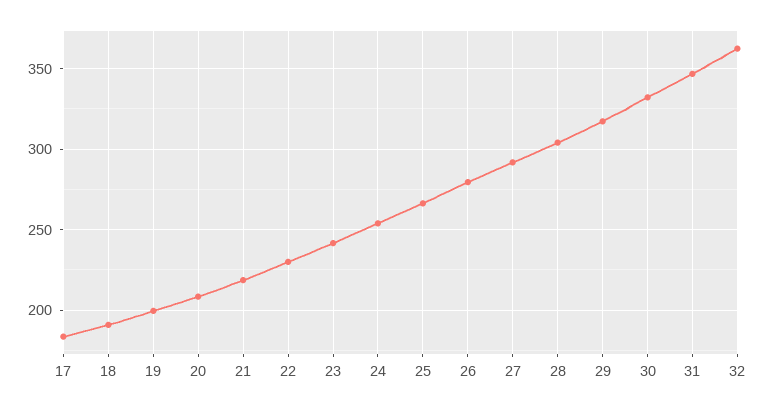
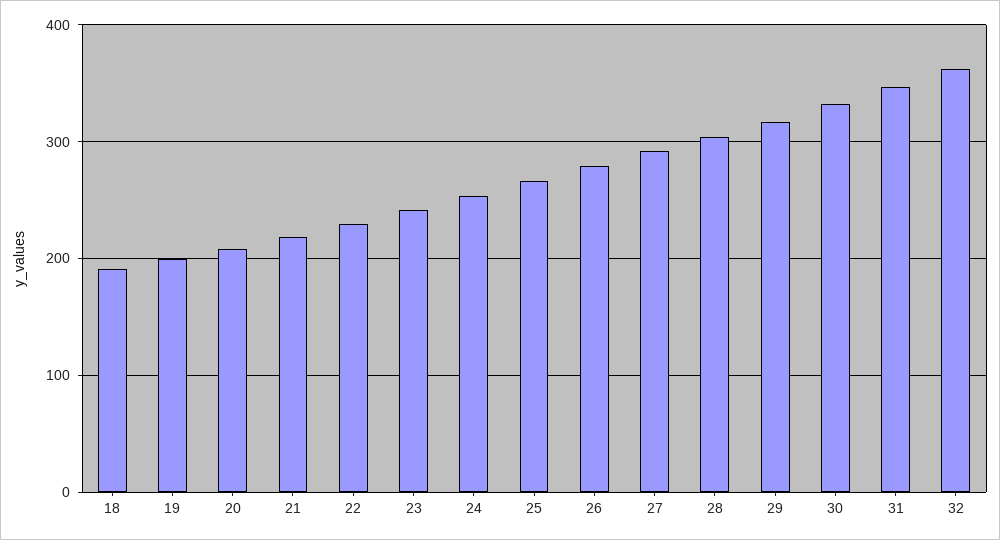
  {
-   "17": 185,
    "18": 190,
    "19": 200,
    "20": 210,
    "21": 220,
    "22": 230,
    "23": 240,
    "24": 255,
    "25": 265,
    "26": 280,
    "27": 290,
    "28": 305,
    "29": 315,
    "30": 330,
    "31": 345,
    "32": 360
  }

